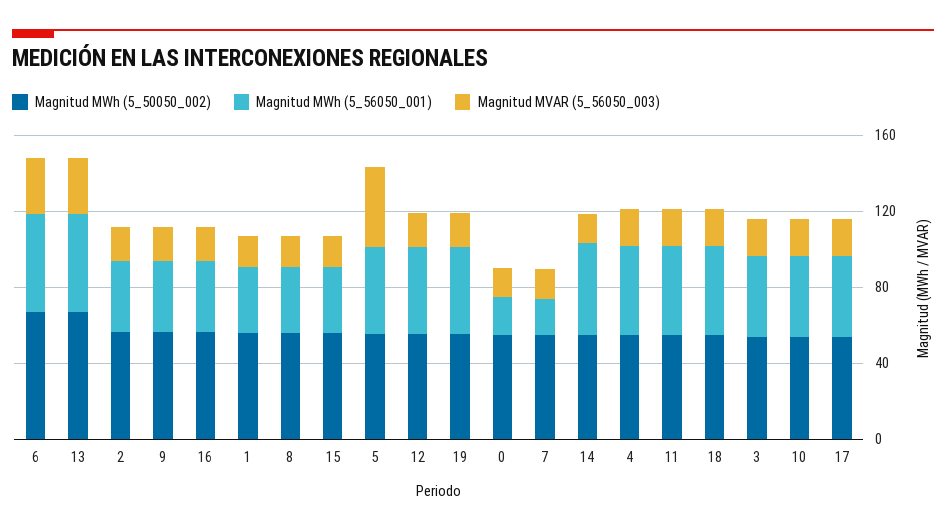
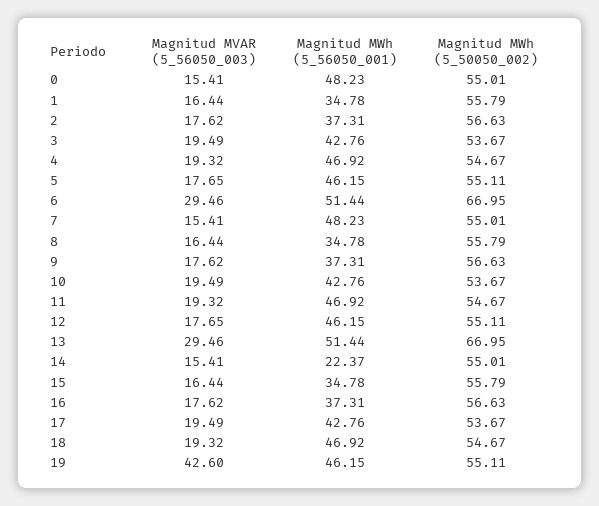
  {
    "Magnitud MWh (5_50050_002)": {
      "6": 66.95,
      "13": 66.95,
      "2": 56.63,
      "9": 56.63,
      "16": 56.63,
      "1": 55.79,
      "8": 55.79,
      "15": 55.79,
      "5": 55.11,
      "12": 55.11,
      "19": 55.11,
      "0": 55.01,
      "7": 55.01,
      "14": 55.01,
      "4": 54.67,
      "11": 54.67,
      "18": 54.67,
      "3": 53.67,
      "10": 53.67,
      "17": 53.67
    },
    "Magnitud MWh (5_56050_001)": {
      "6": 51.44,
      "13": 51.44,
      "2": 37.31,
      "9": 37.31,
      "16": 37.31,
      "1": 34.78,
      "8": 34.78,
      "15": 34.78,
      "5": 46.15,
      "12": 46.15,
      "19": 46.15,
-     "0": 20,
+     "0": 48.23,
-     "7": 20,
+     "7": 48.23,
-     "14": 50,
+     "14": 22.37,
      "4": 46.92,
      "11": 46.92,
      "18": 46.92,
      "3": 42.76,
      "10": 42.76,
      "17": 42.76
    },
    "Magnitud MVAR (5_56050_003)": {
      "6": 29.46,
      "13": 29.46,
      "2": 17.62,
      "9": 17.62,
      "16": 17.62,
      "1": 16.44,
      "8": 16.44,
      "15": 16.44,
-     "5": 40,
+     "5": 17.65,
      "12": 17.65,
-     "19": 20,
+     "19": 42.6,
      "0": 15.41,
      "7": 15.41,
      "14": 15.41,
      "4": 19.32,
      "11": 19.32,
      "18": 19.32,
      "3": 19.49,
      "10": 19.49,
      "17": 19.49
    }
  }

